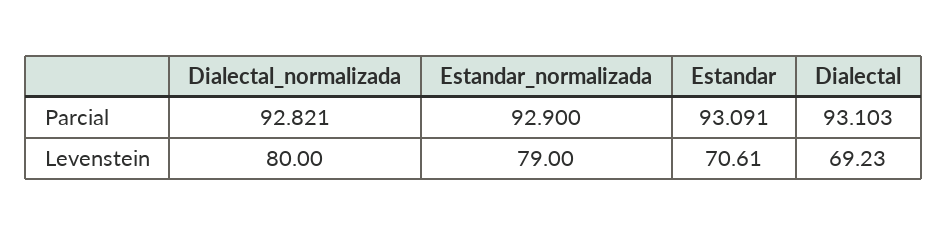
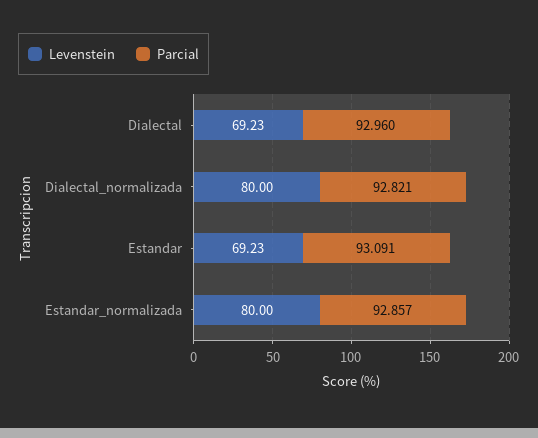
  {
    "Parcial": {
      "Dialectal_normalizada": 92.821,
-     "Estandar_normalizada": 92.9,
+     "Estandar_normalizada": 92.857,
      "Estandar": 93.091,
-     "Dialectal": 93.103
+     "Dialectal": 92.96
    },
    "Levenstein": {
      "Dialectal_normalizada": 80,
-     "Estandar_normalizada": 79,
+     "Estandar_normalizada": 80,
-     "Estandar": 70.61,
+     "Estandar": 69.23,
      "Dialectal": 69.23
    }
  }

